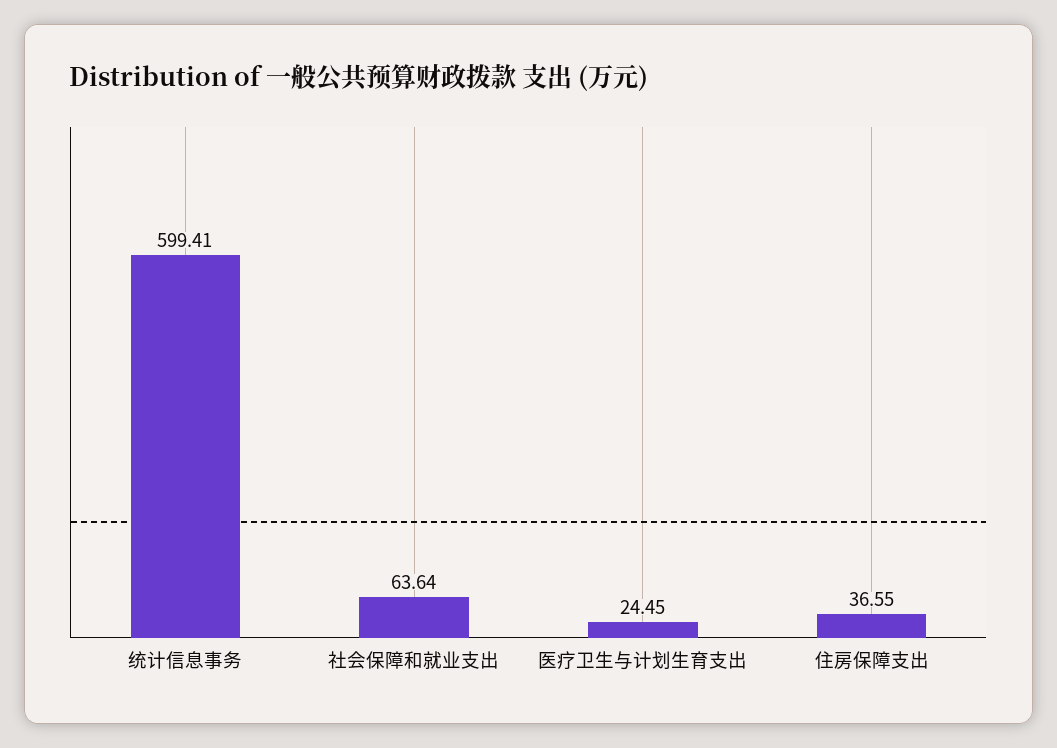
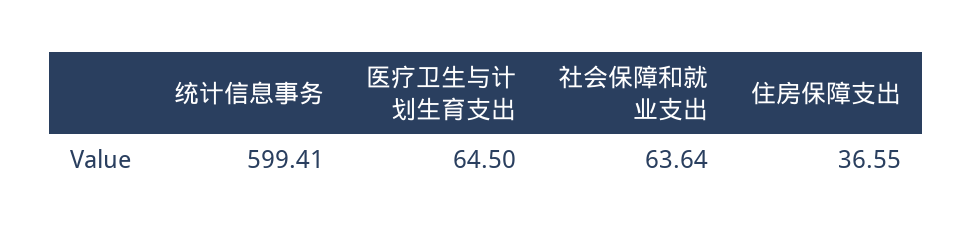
  {
    "统计信息事务": 599.41,
    "社会保障和就业支出": 63.64,
-   "医疗卫生与计划生育支出": 24.45,
+   "医疗卫生与计划生育支出": 64.5,
    "住房保障支出": 36.55
  }

